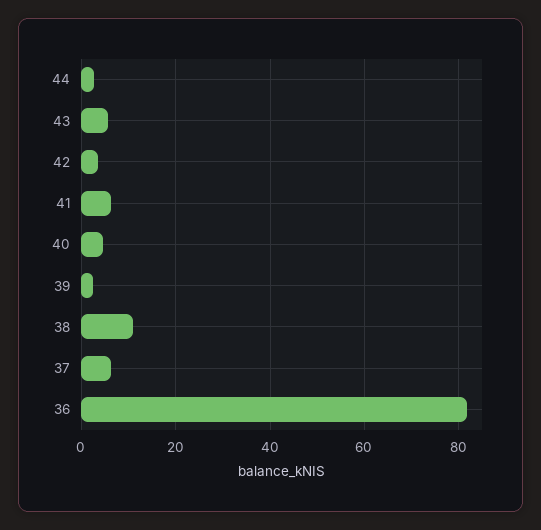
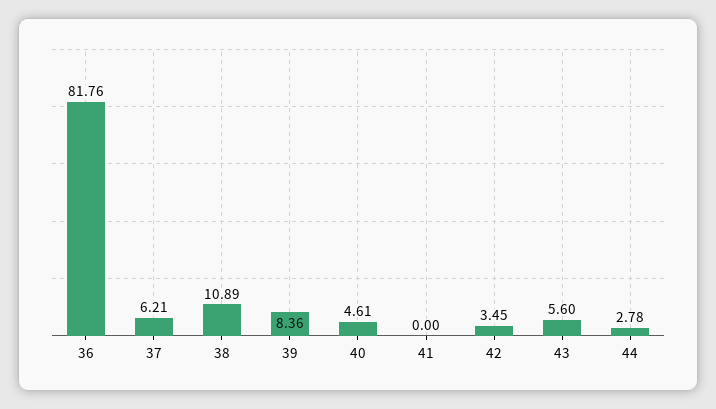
  {
    "44": 2.78,
    "43": 5.6,
    "42": 3.45,
-   "41": 6,
+   "41": 0,
    "40": 4.61,
-   "39": 2,
+   "39": 8.36,
    "38": 10.89,
    "37": 6.21,
    "36": 81.76
  }

